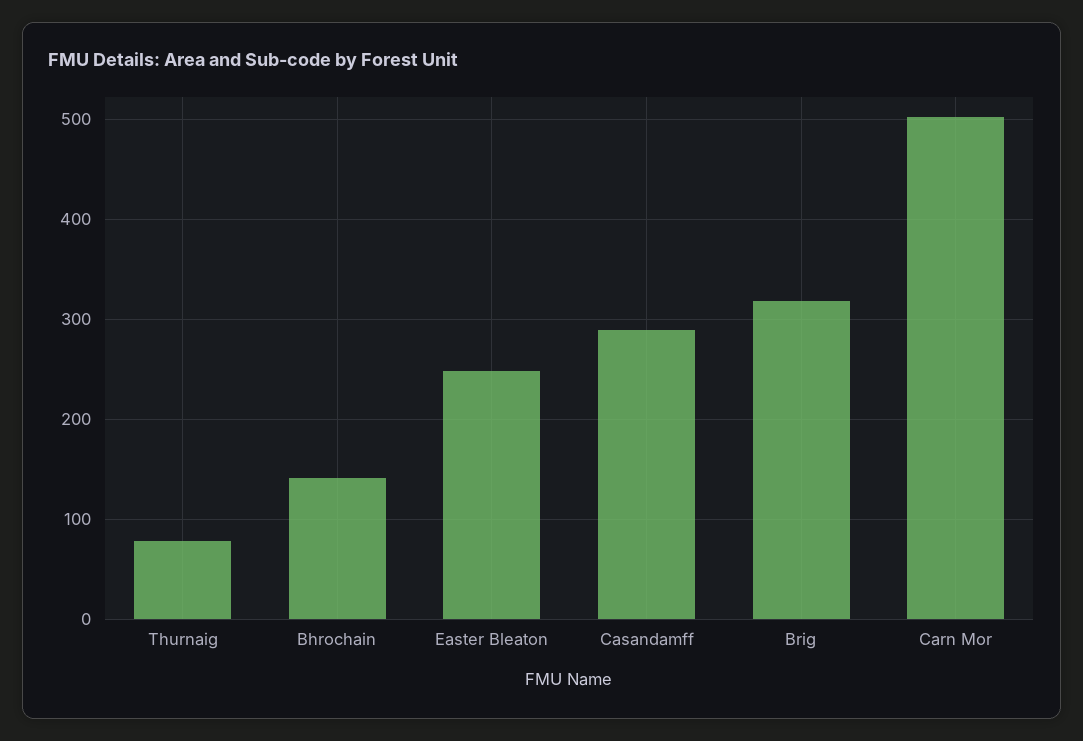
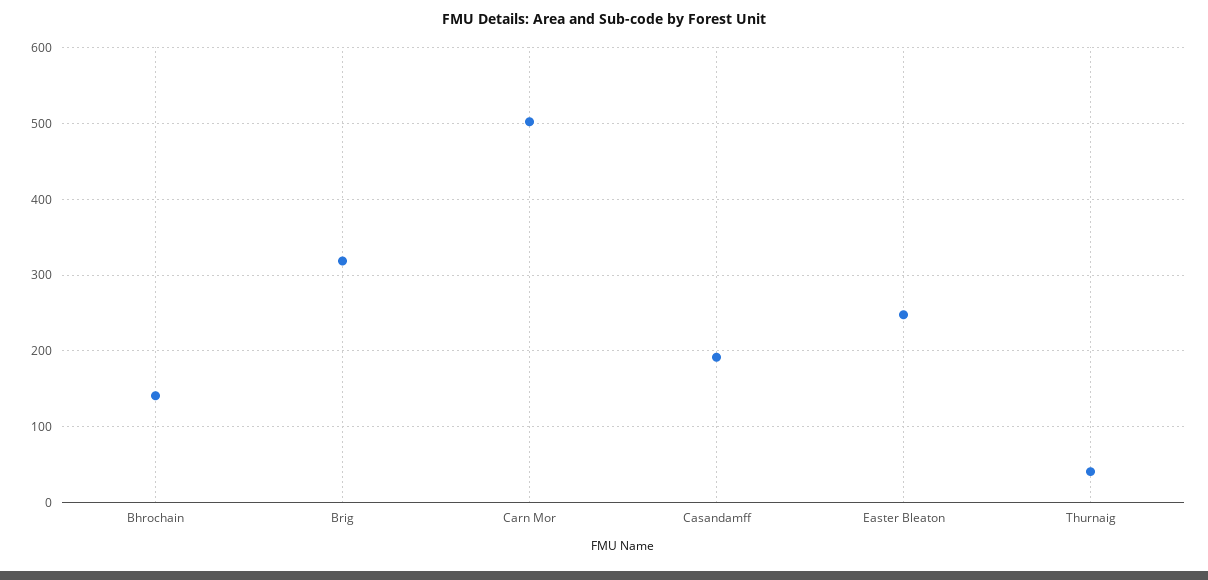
  {
-   "Thurnaig": 80,
+   "Thurnaig": 40,
    "Bhrochain": 140,
    "Easter Bleaton": 250,
-   "Casandamff": 290,
+   "Casandamff": 190,
    "Brig": 320,
    "Carn Mor": 500
  }

